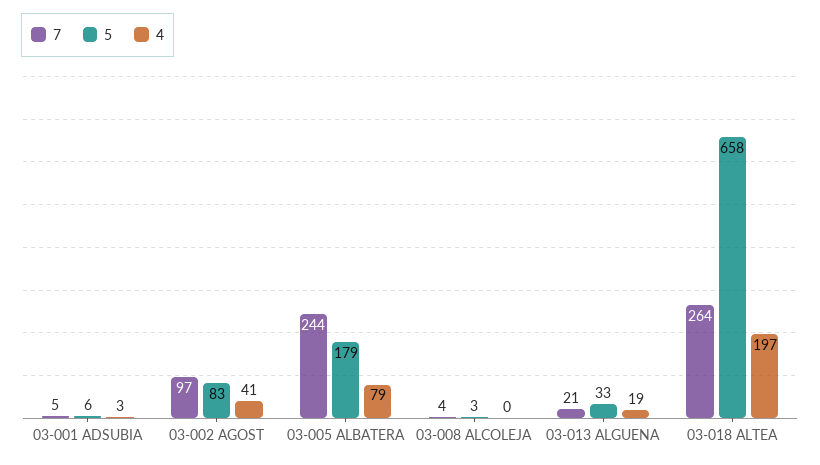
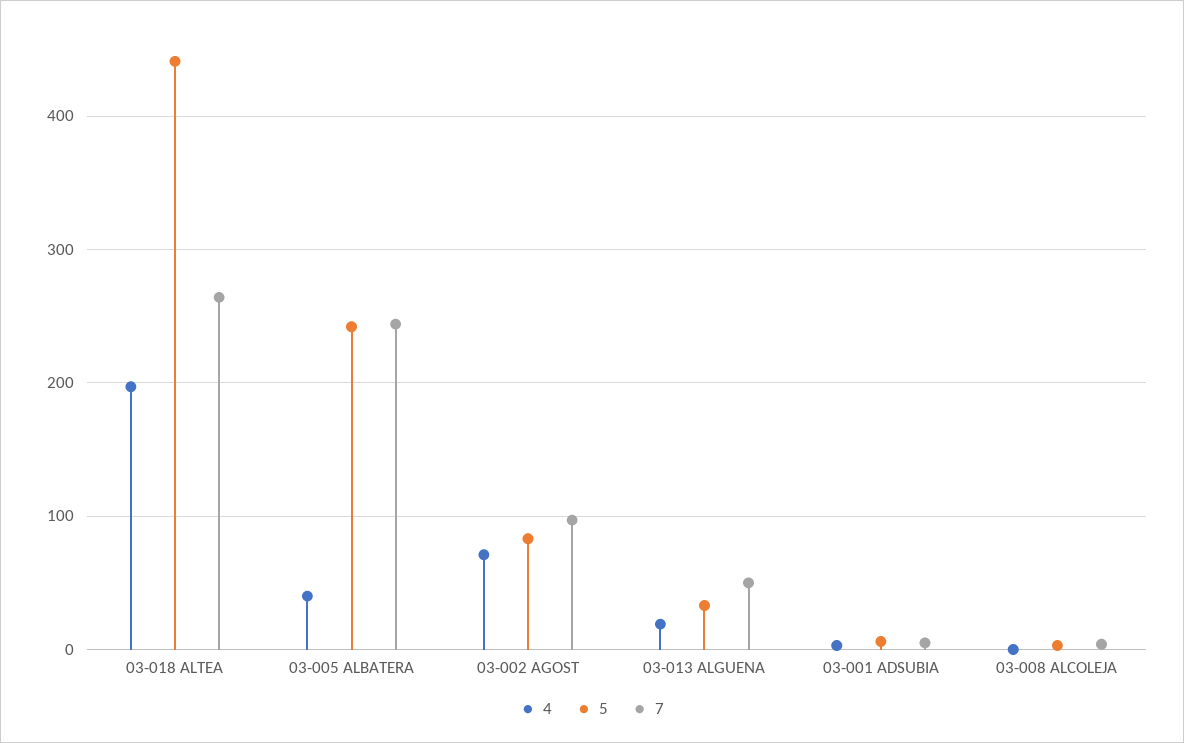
  {
    "7": {
      "03-001 ADSUBIA": 5,
      "03-002 AGOST": 97,
      "03-005 ALBATERA": 244,
      "03-008 ALCOLEJA": 4,
-     "03-013 ALGUENA": 21,
+     "03-013 ALGUENA": 50,
      "03-018 ALTEA": 264
    },
    "5": {
      "03-001 ADSUBIA": 6,
      "03-002 AGOST": 83,
-     "03-005 ALBATERA": 179,
+     "03-005 ALBATERA": 240,
      "03-008 ALCOLEJA": 3,
      "03-013 ALGUENA": 33,
-     "03-018 ALTEA": 658
+     "03-018 ALTEA": 440
    },
    "4": {
      "03-001 ADSUBIA": 3,
-     "03-002 AGOST": 41,
+     "03-002 AGOST": 70,
-     "03-005 ALBATERA": 79,
+     "03-005 ALBATERA": 40,
      "03-008 ALCOLEJA": 0,
      "03-013 ALGUENA": 19,
      "03-018 ALTEA": 197
    }
  }

